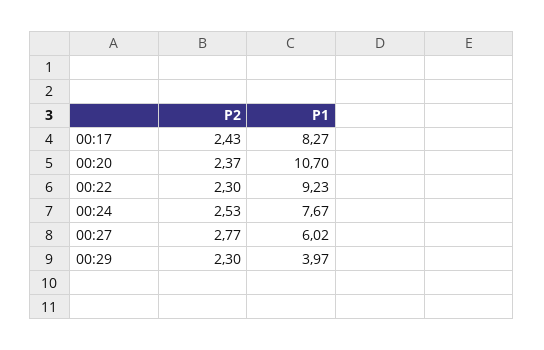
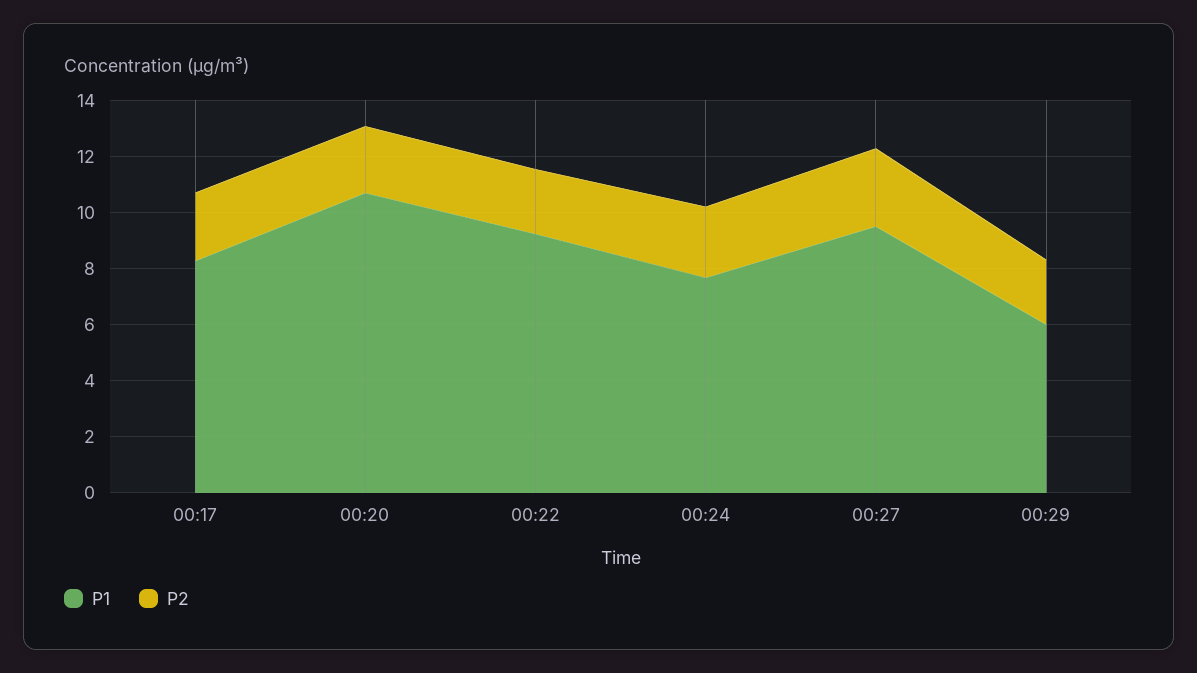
  {
    "P2": {
      "00:17": 2.43,
      "00:20": 2.37,
      "00:22": 2.3,
      "00:24": 2.53,
      "00:27": 2.77,
      "00:29": 2.3
    },
    "P1": {
      "00:17": 8.27,
      "00:20": 10.7,
      "00:22": 9.23,
      "00:24": 7.67,
-     "00:27": 6.02,
+     "00:27": 9.5,
-     "00:29": 3.97
+     "00:29": 6
    }
  }

